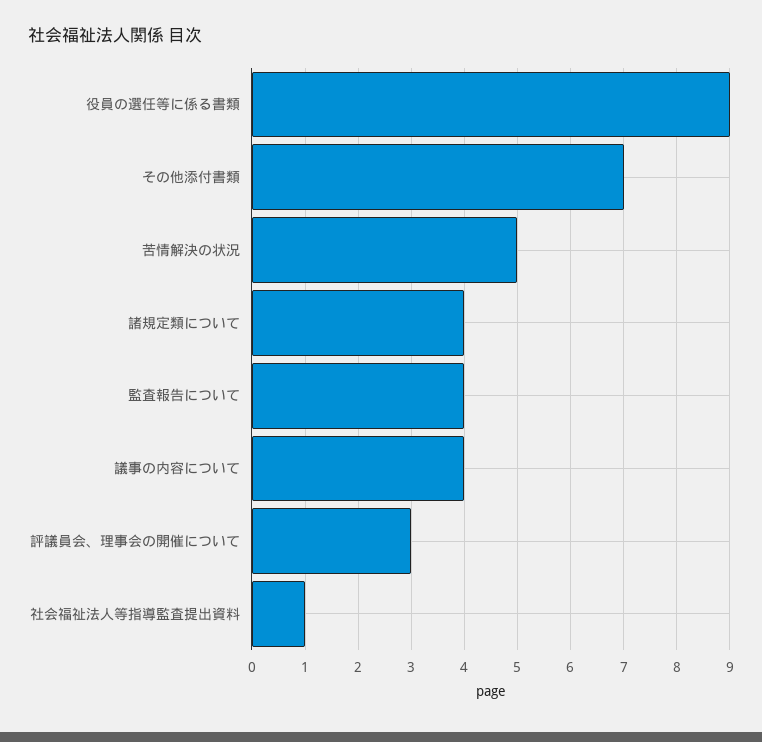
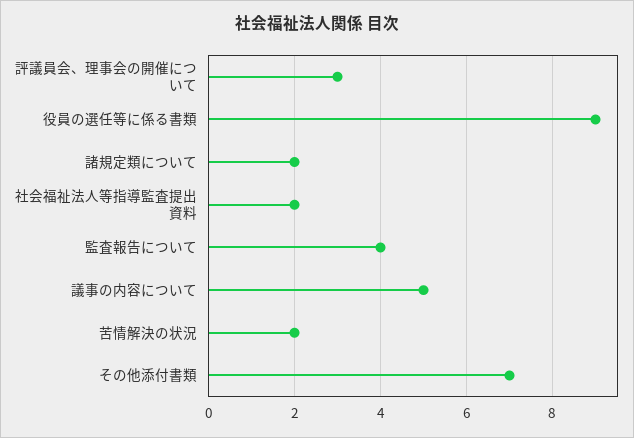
  {
    "役員の選任等に係る書類": 9,
    "その他添付書類": 7,
-   "苦情解決の状況": 5,
+   "苦情解決の状況": 2,
-   "諸規定類について": 4,
+   "諸規定類について": 2,
    "監査報告について": 4,
-   "議事の内容について": 4,
+   "議事の内容について": 5,
    "評議員会、理事会の開催について": 3,
-   "社会福祉法人等指導監査提出資料": 1
+   "社会福祉法人等指導監査提出資料": 2
  }

